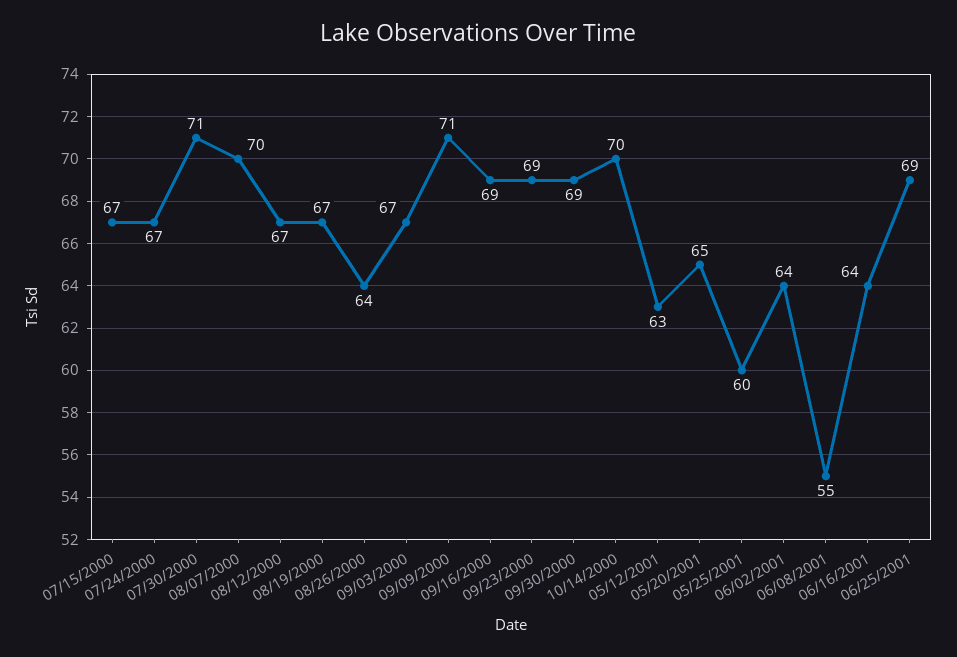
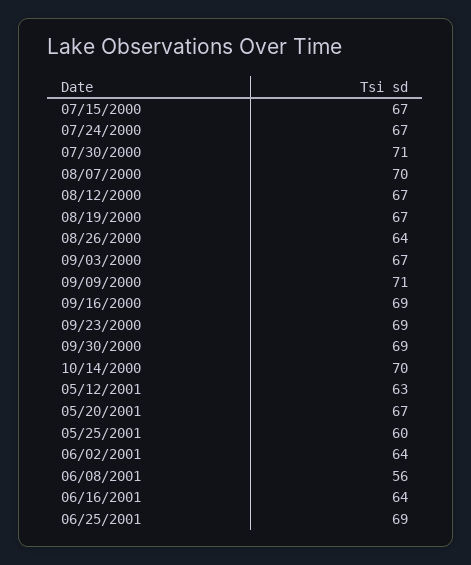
  {
    "07/15/2000": 67,
    "07/24/2000": 67,
    "07/30/2000": 71,
    "08/07/2000": 70,
    "08/12/2000": 67,
    "08/19/2000": 67,
    "08/26/2000": 64,
    "09/03/2000": 67,
    "09/09/2000": 71,
    "09/16/2000": 69,
    "09/23/2000": 69,
    "09/30/2000": 69,
    "10/14/2000": 70,
    "05/12/2001": 63,
-   "05/20/2001": 65,
+   "05/20/2001": 67,
    "05/25/2001": 60,
    "06/02/2001": 64,
-   "06/08/2001": 55,
+   "06/08/2001": 56,
    "06/16/2001": 64,
    "06/25/2001": 69
  }

